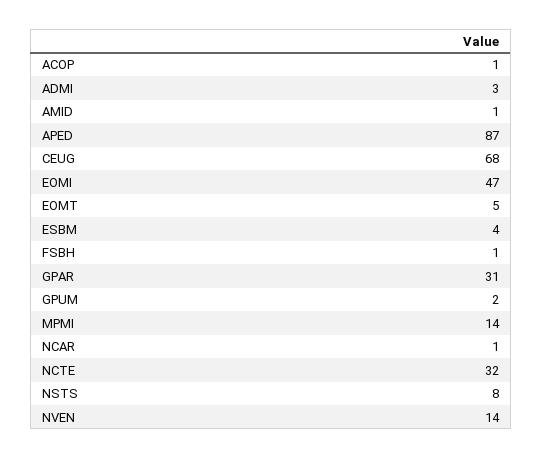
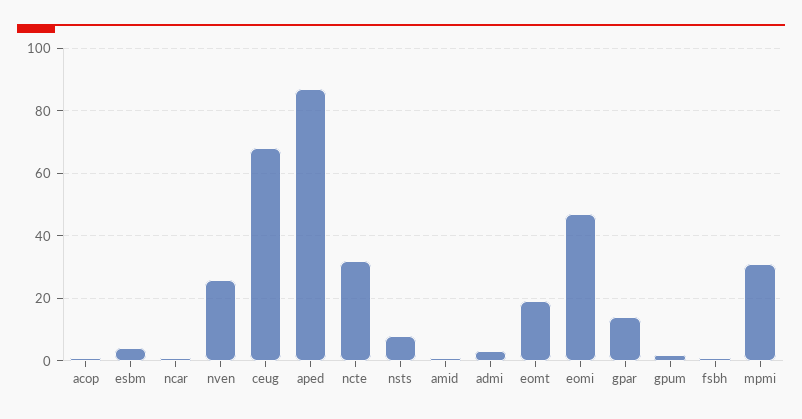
  {
    "ACOP": 1,
    "ADMI": 3,
    "AMID": 1,
    "APED": 87,
    "CEUG": 68,
    "EOMI": 47,
-   "EOMT": 5,
+   "EOMT": 20,
    "ESBM": 4,
    "FSBH": 1,
-   "GPAR": 31,
+   "GPAR": 15,
    "GPUM": 2,
-   "MPMI": 14,
+   "MPMI": 30,
    "NCAR": 1,
    "NCTE": 32,
    "NSTS": 8,
-   "NVEN": 14
+   "NVEN": 25
  }

